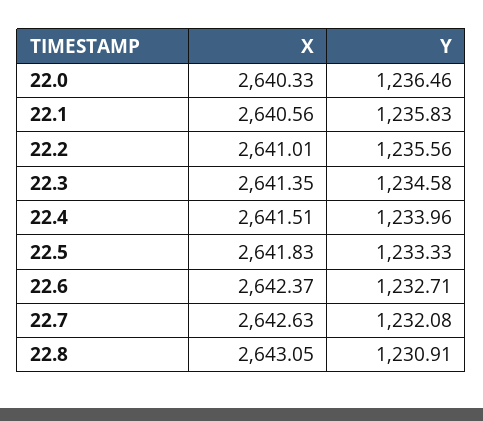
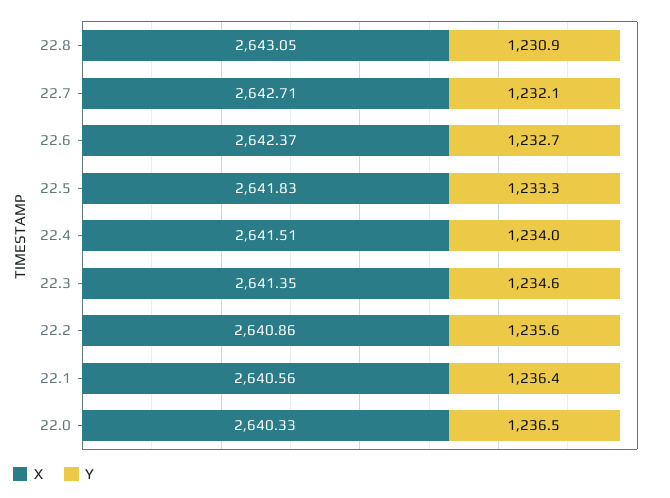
  {
    "X": {
      "22.0": 2640.33,
      "22.1": 2640.56,
-     "22.2": 2641.01,
+     "22.2": 2640.86,
      "22.3": 2641.35,
      "22.4": 2641.51,
      "22.5": 2641.83,
      "22.6": 2642.37,
-     "22.7": 2642.63,
+     "22.7": 2642.71,
      "22.8": 2643.05
    },
    "Y": {
      "22.0": 1236.46,
-     "22.1": 1235.83,
+     "22.1": 1236.4,
      "22.2": 1235.56,
      "22.3": 1234.58,
      "22.4": 1233.96,
      "22.5": 1233.33,
      "22.6": 1232.71,
      "22.7": 1232.08,
      "22.8": 1230.91
    }
  }

